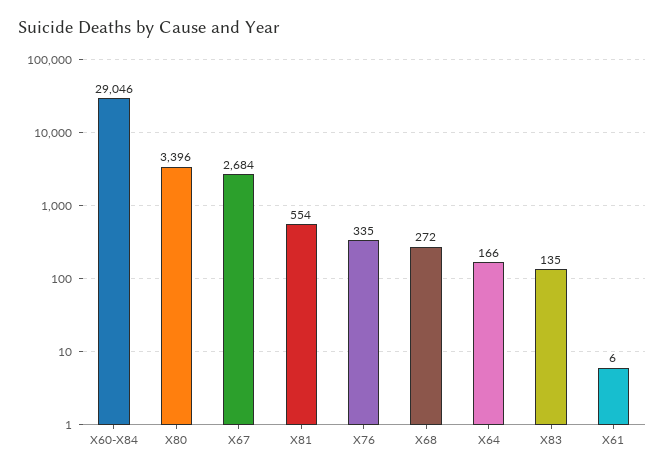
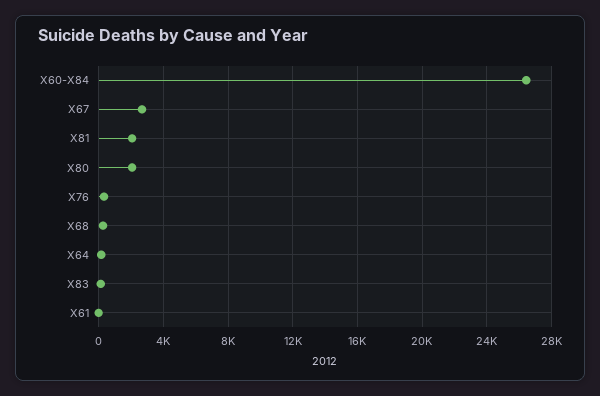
  {
-   "X60-X84": 29046,
+   "X60-X84": 26500,
-   "X80": 3396,
+   "X80": 2000,
    "X67": 2684,
-   "X81": 554,
+   "X81": 2000,
    "X76": 335,
    "X68": 272,
    "X64": 166,
    "X83": 135,
    "X61": 6
  }

